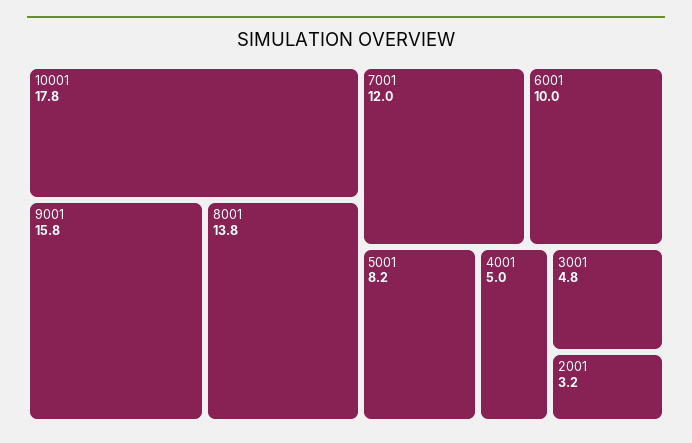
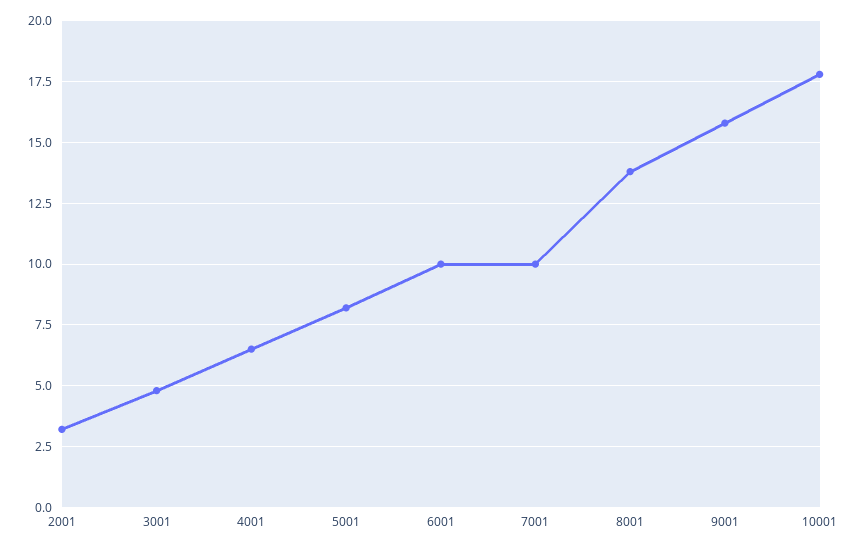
  {
    "10001": 17.8,
    "9001": 15.8,
    "8001": 13.8,
-   "7001": 12,
+   "7001": 10,
    "6001": 10,
    "5001": 8.2,
-   "4001": 5,
+   "4001": 6.5,
    "3001": 4.8,
    "2001": 3.2
  }

